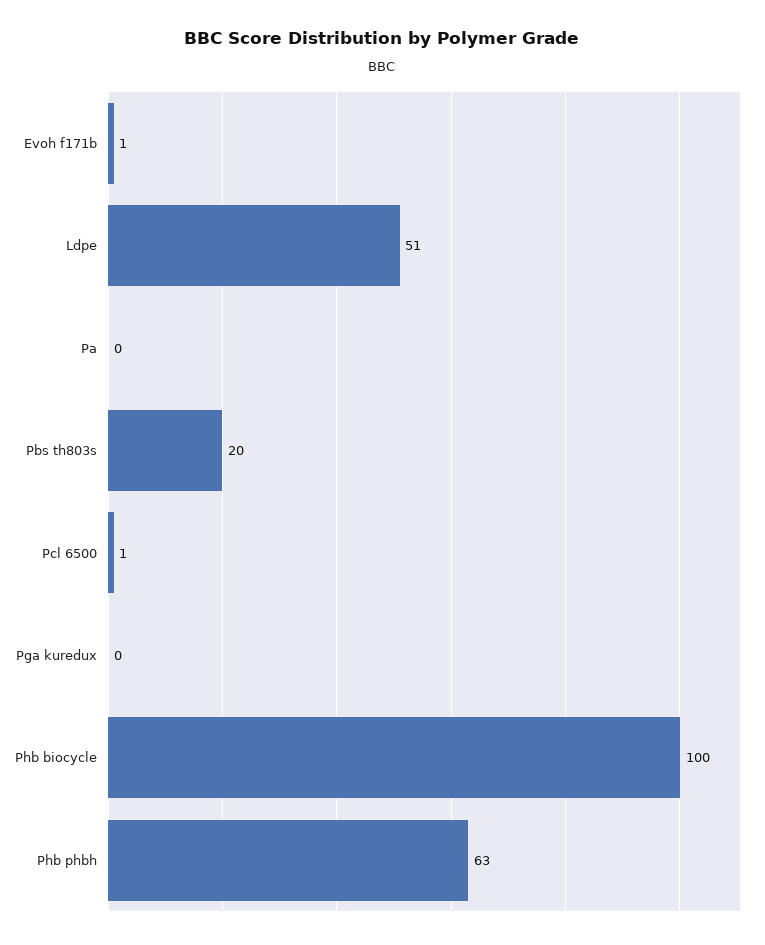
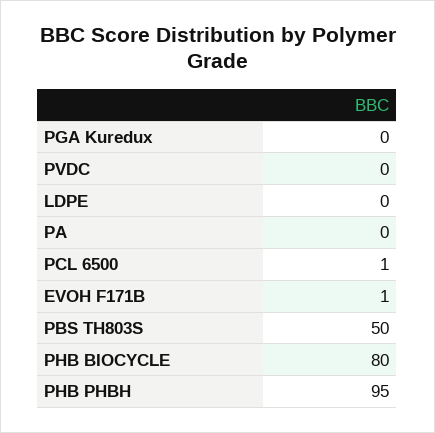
  {
    "Evoh f171b": 1,
-   "Ldpe": 51,
+   "Ldpe": 0,
    "Pa": 0,
-   "Pbs th803s": 20,
+   "Pbs th803s": 50,
    "Pcl 6500": 1,
    "Pga kuredux": 0,
-   "Phb biocycle": 100,
+   "Phb biocycle": 80,
-   "Phb phbh": 63
+   "Phb phbh": 95,
+   "PVDC": 0
  }

